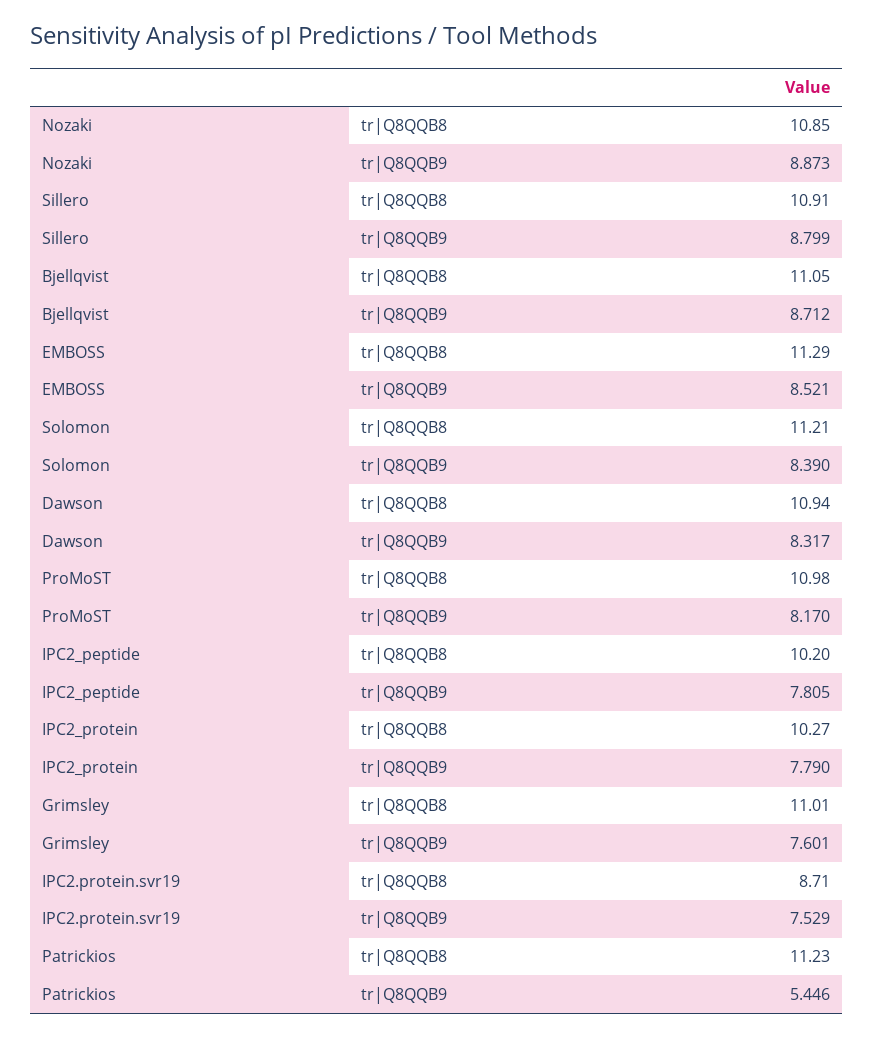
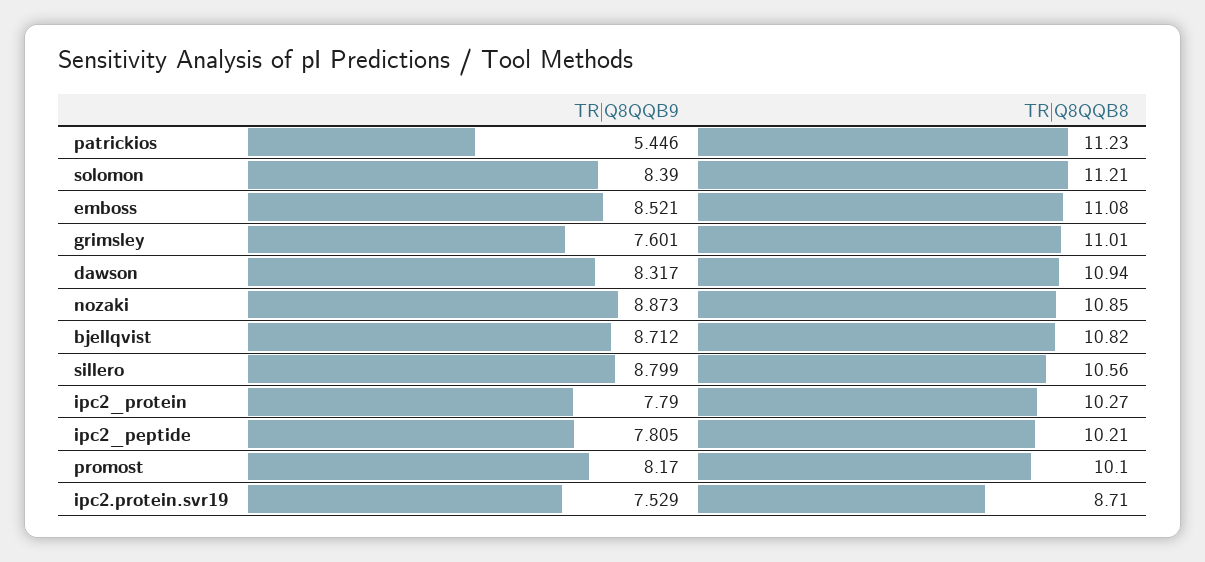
  {
    "Nozaki": {
      "tr|Q8QQB8": 10.85,
      "tr|Q8QQB9": 8.873
    },
    "Sillero": {
-     "tr|Q8QQB8": 10.91,
+     "tr|Q8QQB8": 10.56,
      "tr|Q8QQB9": 8.799
    },
    "Bjellqvist": {
-     "tr|Q8QQB8": 11.05,
+     "tr|Q8QQB8": 10.82,
      "tr|Q8QQB9": 8.712
    },
    "EMBOSS": {
-     "tr|Q8QQB8": 11.29,
+     "tr|Q8QQB8": 11.08,
      "tr|Q8QQB9": 8.521
    },
    "Solomon": {
      "tr|Q8QQB8": 11.21,
      "tr|Q8QQB9": 8.39
    },
    "Dawson": {
      "tr|Q8QQB8": 10.94,
      "tr|Q8QQB9": 8.317
    },
    "ProMoST": {
-     "tr|Q8QQB8": 10.98,
+     "tr|Q8QQB8": 10.1,
      "tr|Q8QQB9": 8.17
    },
    "IPC2_peptide": {
-     "tr|Q8QQB8": 10.2,
+     "tr|Q8QQB8": 10.21,
      "tr|Q8QQB9": 7.805
    },
    "IPC2_protein": {
      "tr|Q8QQB8": 10.27,
      "tr|Q8QQB9": 7.79
    },
    "Grimsley": {
      "tr|Q8QQB8": 11.01,
      "tr|Q8QQB9": 7.601
    },
    "IPC2.protein.svr19": {
      "tr|Q8QQB8": 8.71,
      "tr|Q8QQB9": 7.529
    },
    "Patrickios": {
      "tr|Q8QQB8": 11.23,
      "tr|Q8QQB9": 5.446
    }
  }

